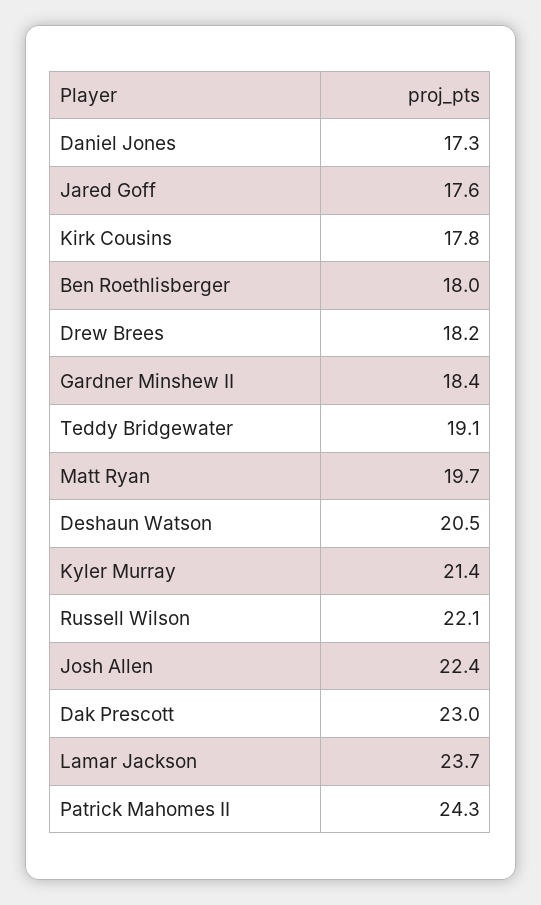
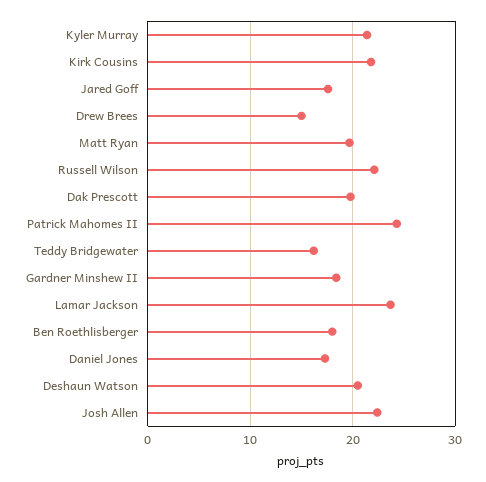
  {
    "Daniel Jones": 17.3,
    "Jared Goff": 17.6,
-   "Kirk Cousins": 17.8,
+   "Kirk Cousins": 22,
    "Ben Roethlisberger": 18,
-   "Drew Brees": 18.2,
+   "Drew Brees": 15,
    "Gardner Minshew II": 18.4,
-   "Teddy Bridgewater": 19.1,
+   "Teddy Bridgewater": 16,
    "Matt Ryan": 19.7,
    "Deshaun Watson": 20.5,
    "Kyler Murray": 21.4,
    "Russell Wilson": 22.1,
    "Josh Allen": 22.4,
-   "Dak Prescott": 23,
+   "Dak Prescott": 20,
    "Lamar Jackson": 23.7,
    "Patrick Mahomes II": 24.3
  }

